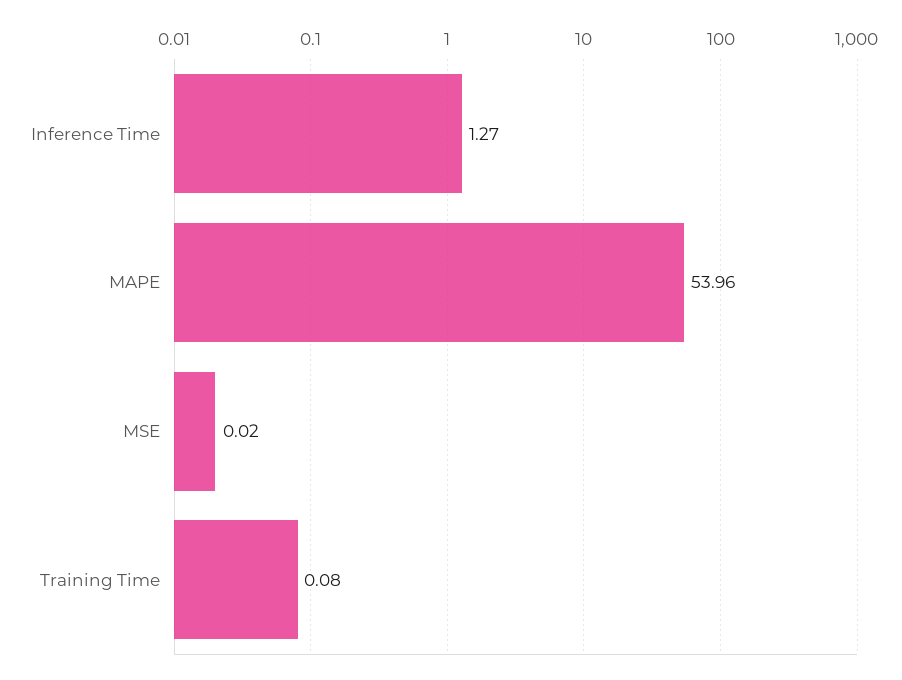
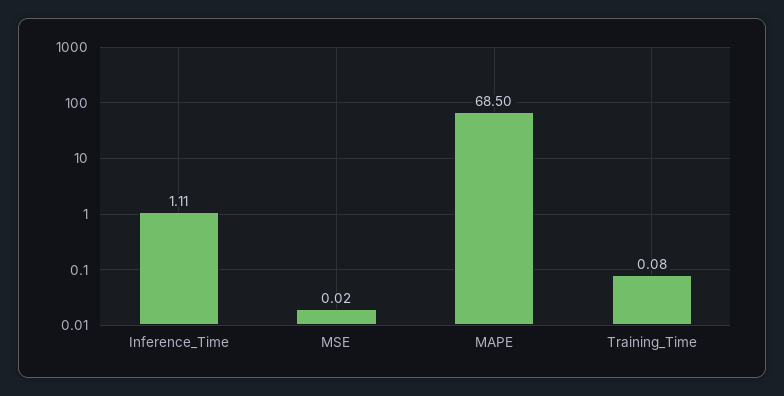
  {
-   "Inference Time": 1.27,
+   "Inference Time": 1.11,
-   "MAPE": 53.96,
+   "MAPE": 68.5,
    "MSE": 0.02,
    "Training Time": 0.08
  }

